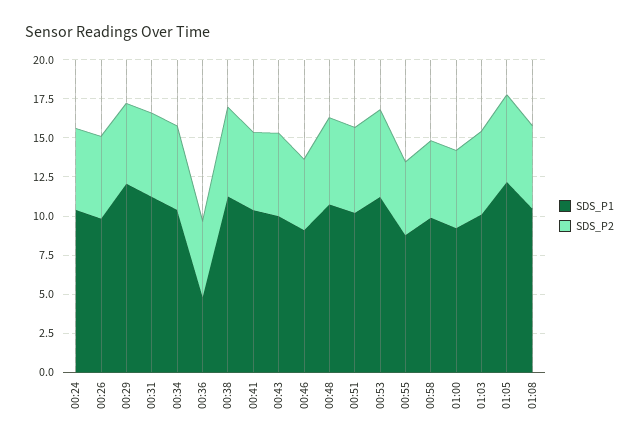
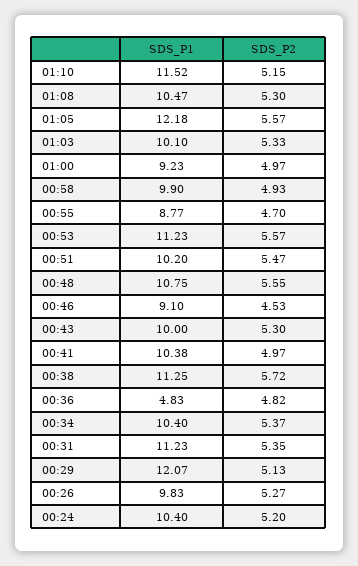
  {
    "SDS_P1": {
      "00:24": 10.4,
      "00:26": 9.83,
      "00:29": 12.07,
      "00:31": 11.23,
      "00:34": 10.4,
      "00:36": 4.83,
      "00:38": 11.25,
      "00:41": 10.38,
      "00:43": 10,
      "00:46": 9.1,
      "00:48": 10.75,
      "00:51": 10.2,
      "00:53": 11.23,
      "00:55": 8.77,
      "00:58": 9.9,
      "01:00": 9.23,
      "01:03": 10.1,
      "01:05": 12.18,
-     "01:08": 10.47
+     "01:08": 10.47,
+     "01:10": 11.52
    },
    "SDS_P2": {
      "00:24": 5.2,
      "00:26": 5.27,
      "00:29": 5.13,
      "00:31": 5.35,
      "00:34": 5.37,
      "00:36": 4.82,
      "00:38": 5.72,
      "00:41": 4.97,
      "00:43": 5.3,
      "00:46": 4.53,
      "00:48": 5.55,
      "00:51": 5.47,
      "00:53": 5.57,
      "00:55": 4.7,
      "00:58": 4.93,
      "01:00": 4.97,
      "01:03": 5.33,
      "01:05": 5.57,
-     "01:08": 5.3
+     "01:08": 5.3,
+     "01:10": 5.15
    }
  }

